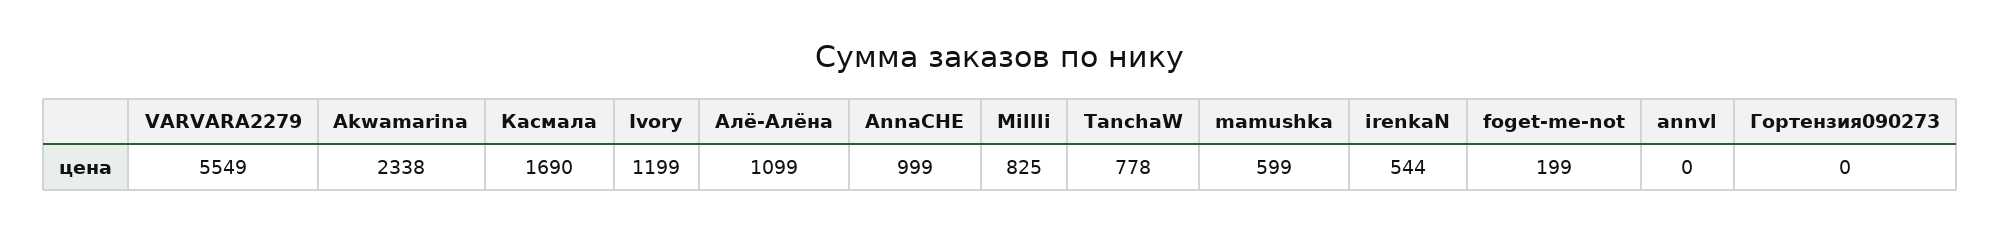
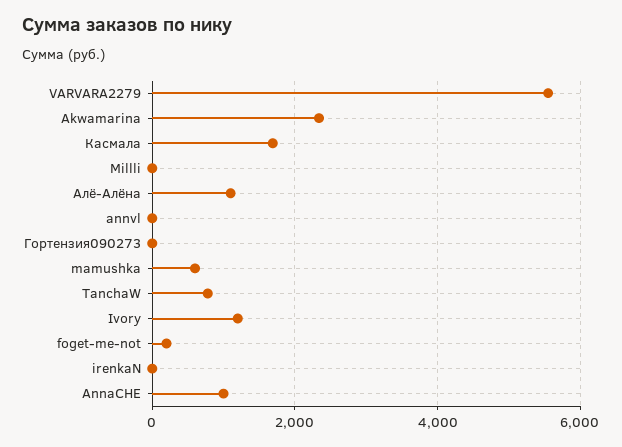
  {
    "VARVARA2279": 5549,
    "Akwamarina": 2338,
    "Касмала": 1690,
    "Ivory": 1199,
    "Алё-Алёна": 1099,
    "AnnaCHE": 999,
-   "Millli": 825,
+   "Millli": 0,
    "TanchaW": 778,
    "mamushka": 599,
-   "irenkaN": 544,
+   "irenkaN": 0,
    "foget-me-not": 199,
    "annvl": 0,
    "Гортензия090273": 0
  }

